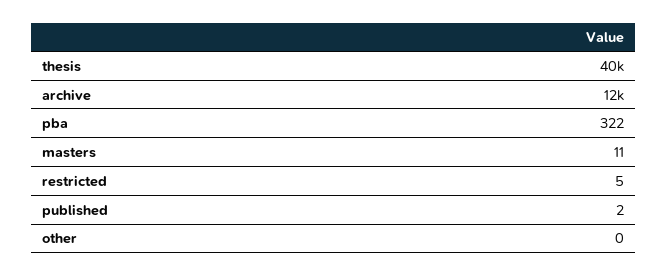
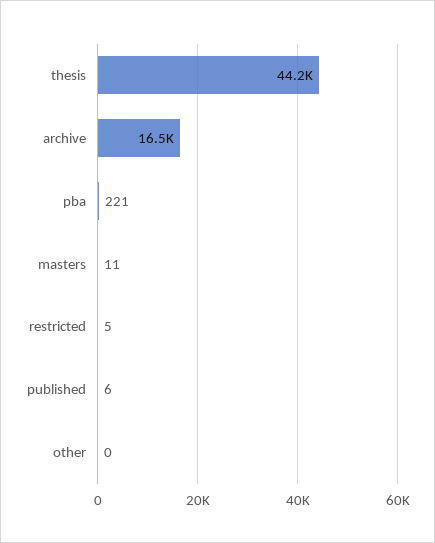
  {
-   "thesis": 40000,
+   "thesis": 44200,
-   "archive": 12000,
+   "archive": 16500,
-   "pba": 322,
+   "pba": 221,
    "masters": 11,
    "restricted": 5,
-   "published": 2,
+   "published": 6,
    "other": 0
  }

